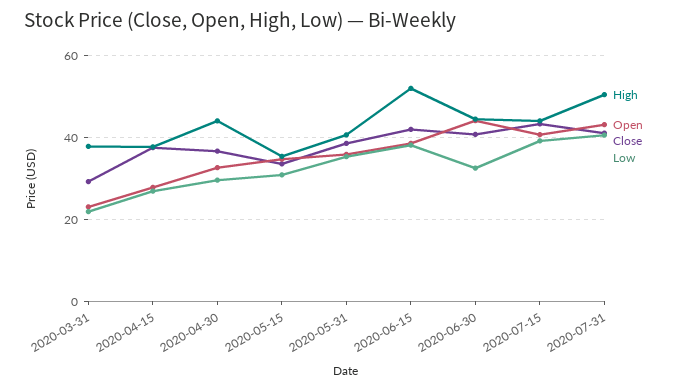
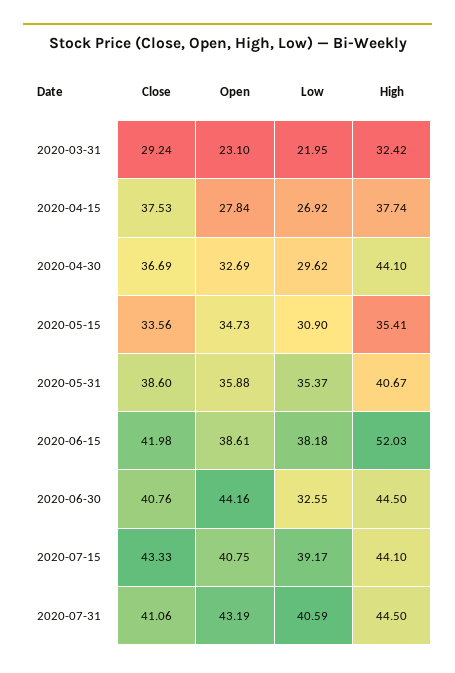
  {
    "High": {
-     "2020-03-31": 38,
+     "2020-03-31": 32.42,
      "2020-04-15": 37.74,
      "2020-04-30": 44.1,
      "2020-05-15": 35.41,
      "2020-05-31": 40.67,
      "2020-06-15": 52.03,
      "2020-06-30": 44.5,
      "2020-07-15": 44.1,
-     "2020-07-31": 50
+     "2020-07-31": 44.5
    },
    "Open": {
      "2020-03-31": 23.1,
      "2020-04-15": 27.84,
      "2020-04-30": 32.69,
      "2020-05-15": 34.73,
      "2020-05-31": 35.88,
      "2020-06-15": 38.61,
      "2020-06-30": 44.16,
      "2020-07-15": 40.75,
      "2020-07-31": 43.19
    },
    "Close": {
      "2020-03-31": 29.24,
      "2020-04-15": 37.53,
      "2020-04-30": 36.69,
      "2020-05-15": 33.56,
      "2020-05-31": 38.6,
      "2020-06-15": 41.98,
      "2020-06-30": 40.76,
      "2020-07-15": 43.33,
      "2020-07-31": 41.06
    },
    "Low": {
      "2020-03-31": 21.95,
      "2020-04-15": 26.92,
      "2020-04-30": 29.62,
      "2020-05-15": 30.9,
      "2020-05-31": 35.37,
      "2020-06-15": 38.18,
      "2020-06-30": 32.55,
      "2020-07-15": 39.17,
      "2020-07-31": 40.59
    }
  }

